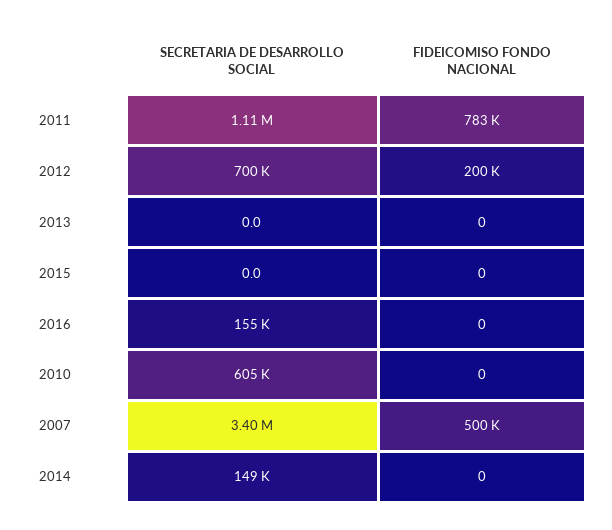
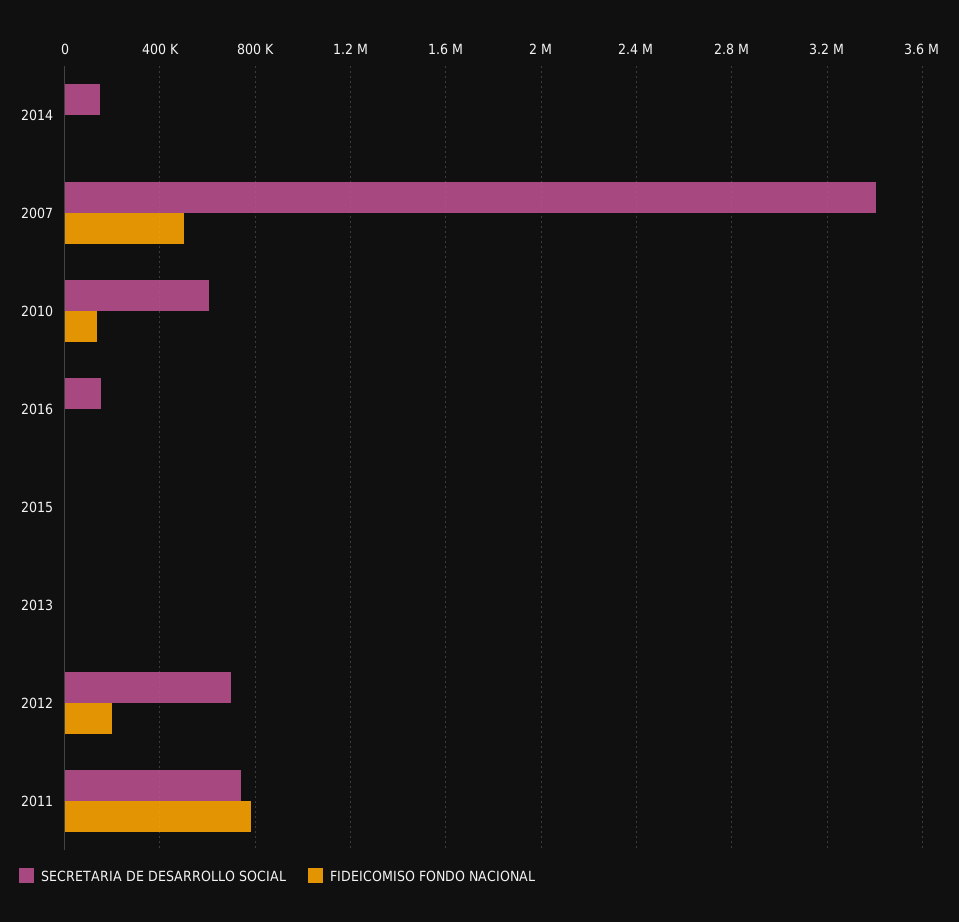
  {
    "SECRETARIA DE DESARROLLO SOCIAL": {
-     "2011": 1110000,
+     "2011": 750000,
      "2012": 700000,
      "2013": 0,
      "2015": 0,
      "2016": 155000,
      "2010": 605000,
      "2007": 3400000,
      "2014": 149000
    },
    "FIDEICOMISO FONDO NACIONAL": {
      "2011": 783000,
      "2012": 200000,
      "2013": 0,
      "2015": 0,
      "2016": 0,
-     "2010": 0,
+     "2010": 150000,
      "2007": 500000,
      "2014": 0
    }
  }

